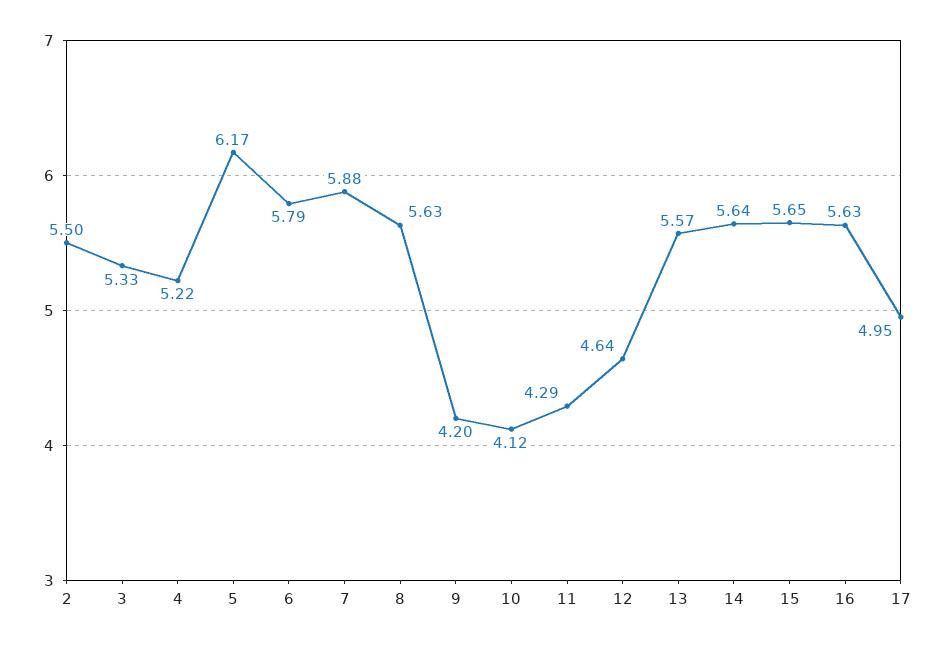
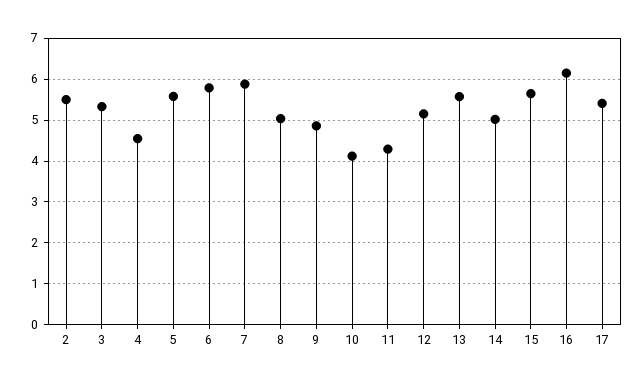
  {
    "2": 5.5,
    "3": 5.33,
-   "4": 5.22,
+   "4": 4.6,
-   "5": 6.17,
+   "5": 5.6,
    "6": 5.79,
    "7": 5.88,
-   "8": 5.63,
+   "8": 5,
-   "9": 4.2,
+   "9": 4.8,
    "10": 4.12,
    "11": 4.29,
-   "12": 4.64,
+   "12": 5.2,
    "13": 5.57,
-   "14": 5.64,
+   "14": 5,
    "15": 5.65,
-   "16": 5.63,
+   "16": 6.2,
-   "17": 4.95
+   "17": 5.4
  }

